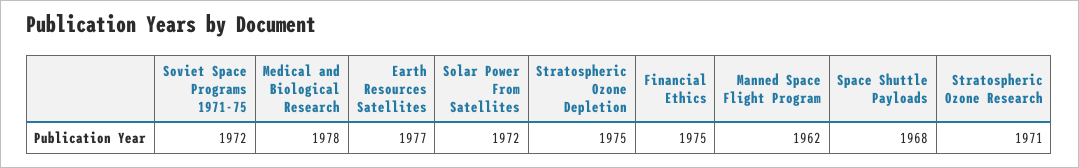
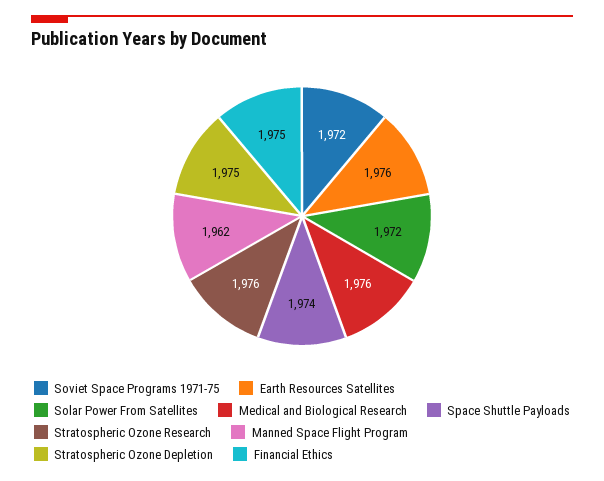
  {
    "Soviet Space Programs 1971-75": 1972,
-   "Medical and Biological Research": 1978,
+   "Medical and Biological Research": 1976,
-   "Earth Resources Satellites": 1977,
+   "Earth Resources Satellites": 1976,
    "Solar Power From Satellites": 1972,
    "Stratospheric Ozone Depletion": 1975,
    "Financial Ethics": 1975,
    "Manned Space Flight Program": 1962,
-   "Space Shuttle Payloads": 1968,
+   "Space Shuttle Payloads": 1974,
-   "Stratospheric Ozone Research": 1971
+   "Stratospheric Ozone Research": 1976
  }

